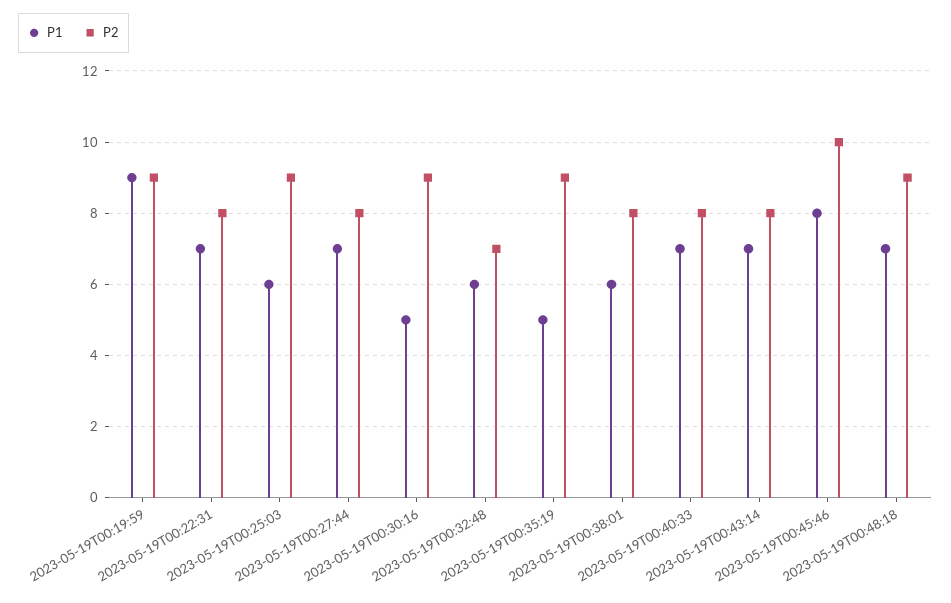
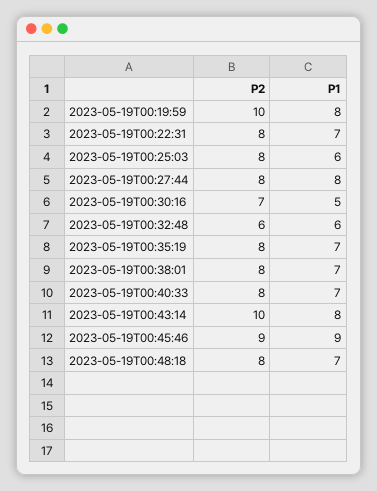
  {
    "P1": {
-     "2023-05-19T00:19:59": 9,
+     "2023-05-19T00:19:59": 8,
      "2023-05-19T00:22:31": 7,
      "2023-05-19T00:25:03": 6,
-     "2023-05-19T00:27:44": 7,
+     "2023-05-19T00:27:44": 8,
      "2023-05-19T00:30:16": 5,
      "2023-05-19T00:32:48": 6,
-     "2023-05-19T00:35:19": 5,
+     "2023-05-19T00:35:19": 7,
-     "2023-05-19T00:38:01": 6,
+     "2023-05-19T00:38:01": 7,
      "2023-05-19T00:40:33": 7,
-     "2023-05-19T00:43:14": 7,
+     "2023-05-19T00:43:14": 8,
-     "2023-05-19T00:45:46": 8,
+     "2023-05-19T00:45:46": 9,
      "2023-05-19T00:48:18": 7
    },
    "P2": {
-     "2023-05-19T00:19:59": 9,
+     "2023-05-19T00:19:59": 10,
      "2023-05-19T00:22:31": 8,
-     "2023-05-19T00:25:03": 9,
+     "2023-05-19T00:25:03": 8,
      "2023-05-19T00:27:44": 8,
-     "2023-05-19T00:30:16": 9,
+     "2023-05-19T00:30:16": 7,
-     "2023-05-19T00:32:48": 7,
+     "2023-05-19T00:32:48": 6,
-     "2023-05-19T00:35:19": 9,
+     "2023-05-19T00:35:19": 8,
      "2023-05-19T00:38:01": 8,
      "2023-05-19T00:40:33": 8,
-     "2023-05-19T00:43:14": 8,
+     "2023-05-19T00:43:14": 10,
-     "2023-05-19T00:45:46": 10,
+     "2023-05-19T00:45:46": 9,
-     "2023-05-19T00:48:18": 9
+     "2023-05-19T00:48:18": 8
    }
  }

